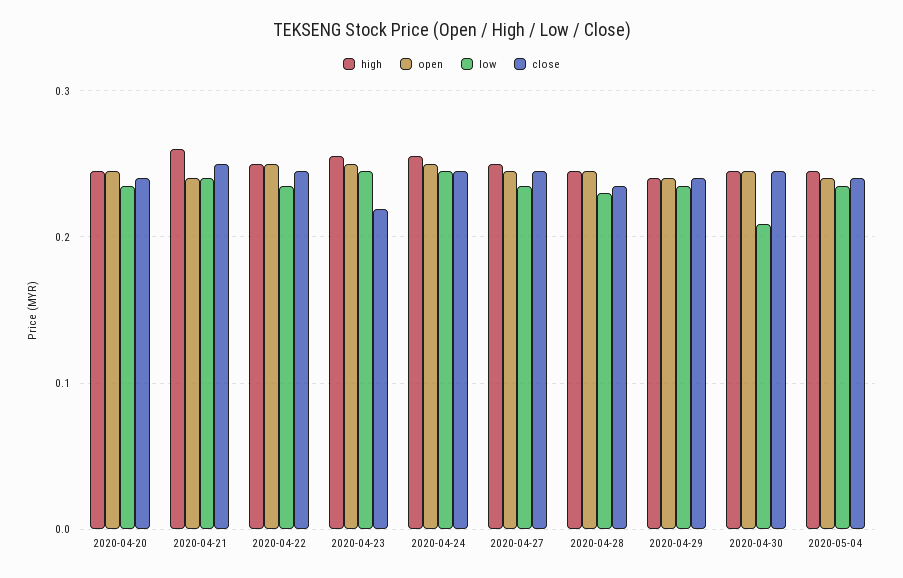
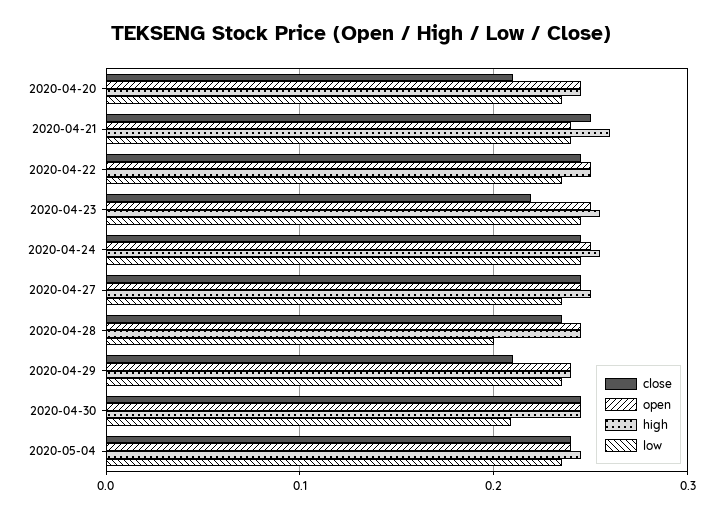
  {
    "high": {
      "2020-04-20": 0.25,
      "2020-04-21": 0.26,
      "2020-04-22": 0.25,
      "2020-04-23": 0.26,
      "2020-04-24": 0.26,
      "2020-04-27": 0.25,
      "2020-04-28": 0.25,
      "2020-04-29": 0.24,
      "2020-04-30": 0.25,
      "2020-05-04": 0.25
    },
    "open": {
      "2020-04-20": 0.25,
      "2020-04-21": 0.24,
      "2020-04-22": 0.25,
      "2020-04-23": 0.25,
      "2020-04-24": 0.25,
      "2020-04-27": 0.25,
      "2020-04-28": 0.25,
      "2020-04-29": 0.24,
      "2020-04-30": 0.25,
      "2020-05-04": 0.24
    },
    "low": {
      "2020-04-20": 0.24,
      "2020-04-21": 0.24,
      "2020-04-22": 0.24,
      "2020-04-23": 0.25,
      "2020-04-24": 0.25,
      "2020-04-27": 0.24,
-     "2020-04-28": 0.23,
+     "2020-04-28": 0.2,
      "2020-04-29": 0.24,
      "2020-04-30": 0.21,
      "2020-05-04": 0.24
    },
    "close": {
-     "2020-04-20": 0.24,
+     "2020-04-20": 0.21,
      "2020-04-21": 0.25,
      "2020-04-22": 0.25,
      "2020-04-23": 0.22,
      "2020-04-24": 0.25,
      "2020-04-27": 0.25,
      "2020-04-28": 0.24,
-     "2020-04-29": 0.24,
+     "2020-04-29": 0.21,
      "2020-04-30": 0.25,
      "2020-05-04": 0.24
    }
  }

